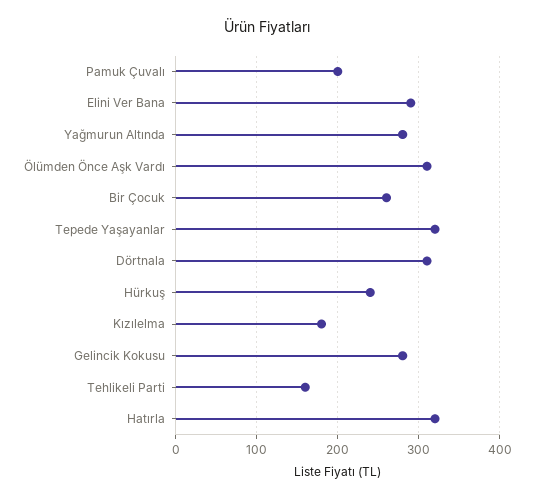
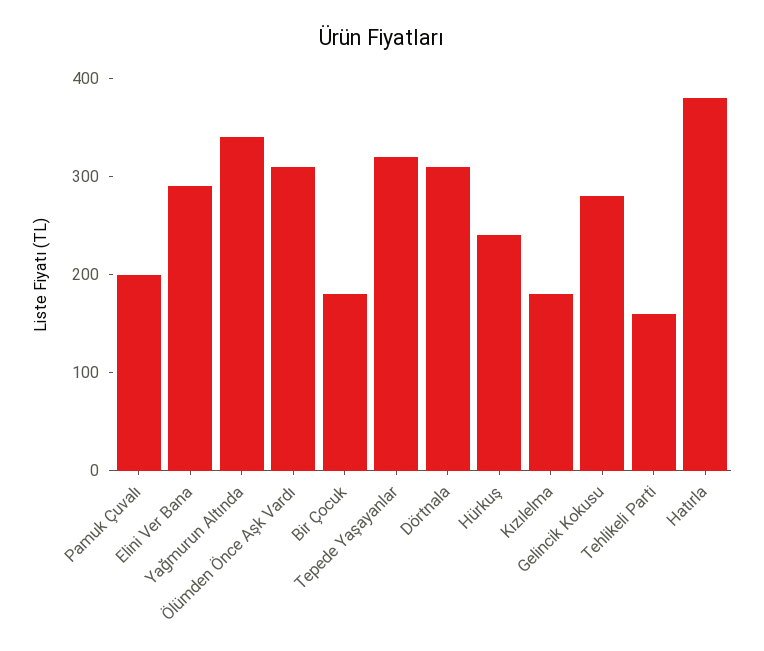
  {
    "Pamuk Çuvalı": 200,
    "Elini Ver Bana": 290,
-   "Yağmurun Altında": 280,
+   "Yağmurun Altında": 340,
    "Ölümden Önce Aşk Vardı": 310,
-   "Bir Çocuk": 260,
+   "Bir Çocuk": 180,
    "Tepede Yaşayanlar": 320,
    "Dörtnala": 310,
    "Hürkuş": 240,
    "Kızılelma": 180,
    "Gelincik Kokusu": 280,
    "Tehlikeli Parti": 160,
-   "Hatırla": 320
+   "Hatırla": 380
  }

